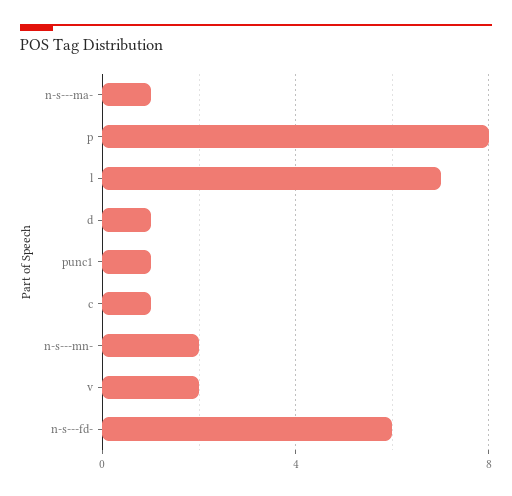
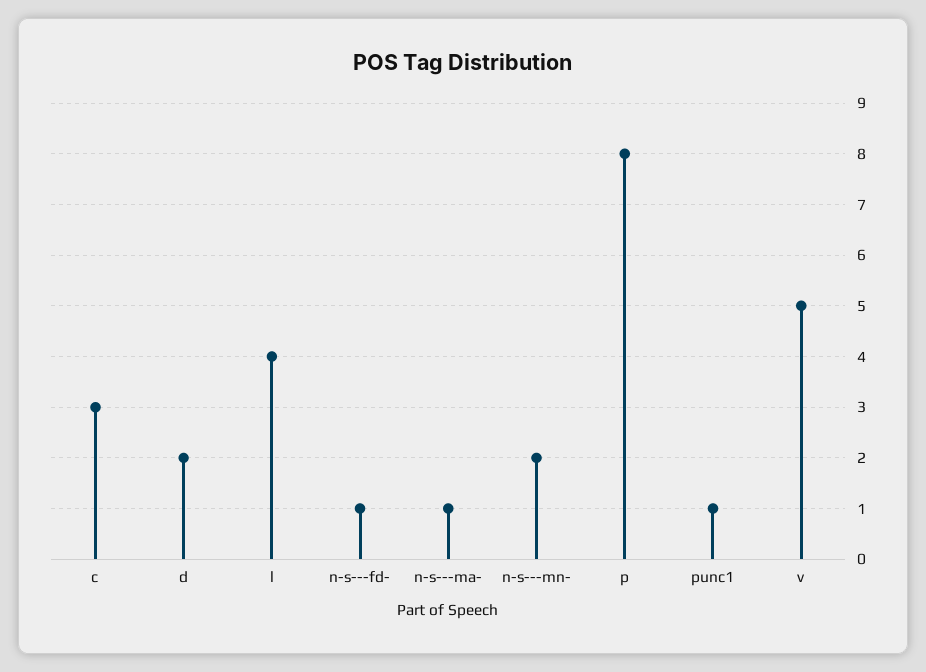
  {
    "n-s---ma-": 1,
    "p": 8,
-   "l": 7,
+   "l": 4,
-   "d": 1,
+   "d": 2,
    "punc1": 1,
-   "c": 1,
+   "c": 3,
    "n-s---mn-": 2,
-   "v": 2,
+   "v": 5,
-   "n-s---fd-": 6
+   "n-s---fd-": 1
  }

